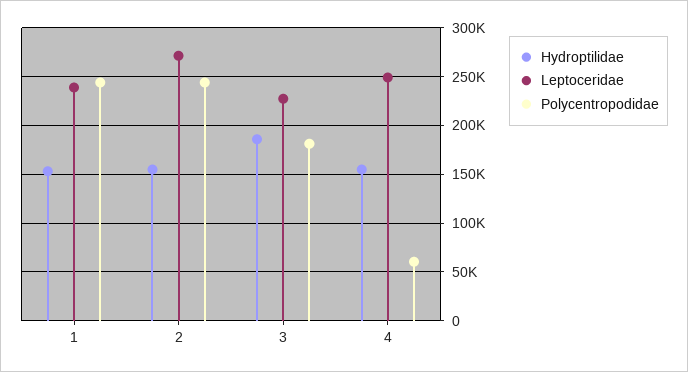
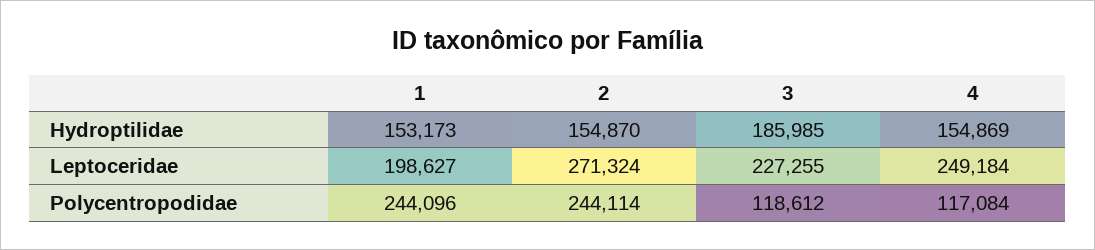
  {
    "Hydroptilidae": {
      "1": 153173,
      "2": 154870,
      "3": 185985,
      "4": 154869
    },
    "Leptoceridae": {
-     "1": 240000,
+     "1": 198627,
      "2": 271324,
      "3": 227255,
      "4": 249184
    },
    "Polycentropodidae": {
      "1": 244096,
      "2": 244114,
-     "3": 180000,
+     "3": 118612,
-     "4": 60000
+     "4": 117084
    }
  }

